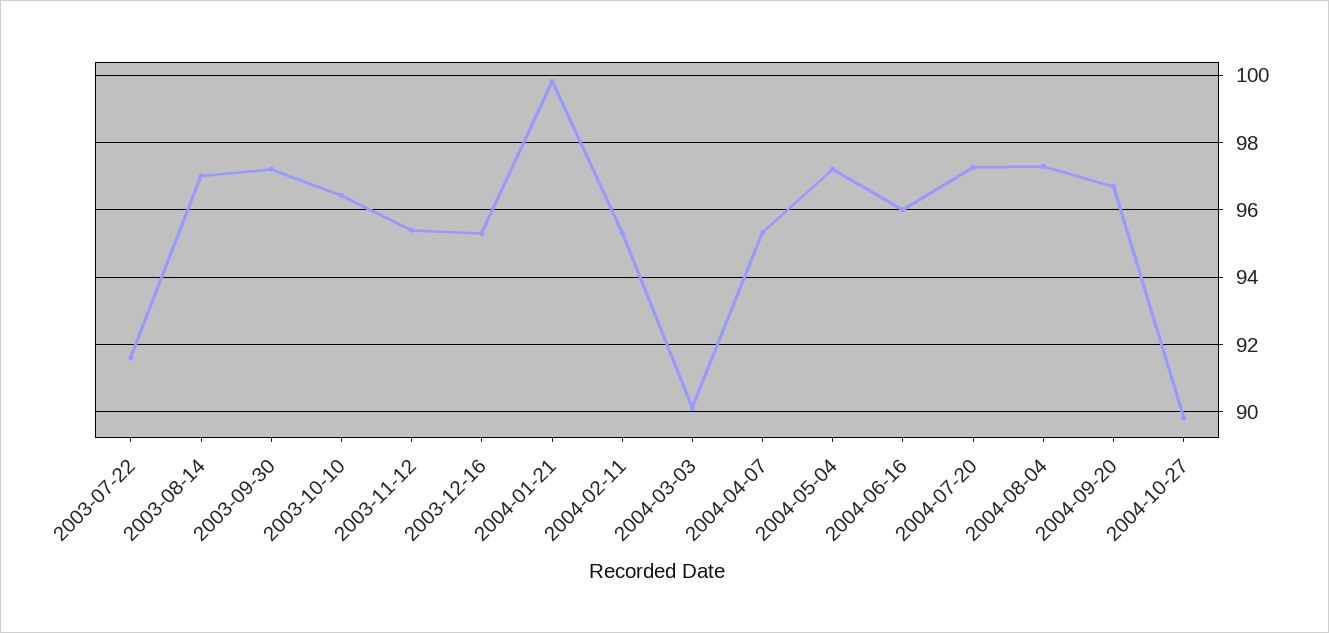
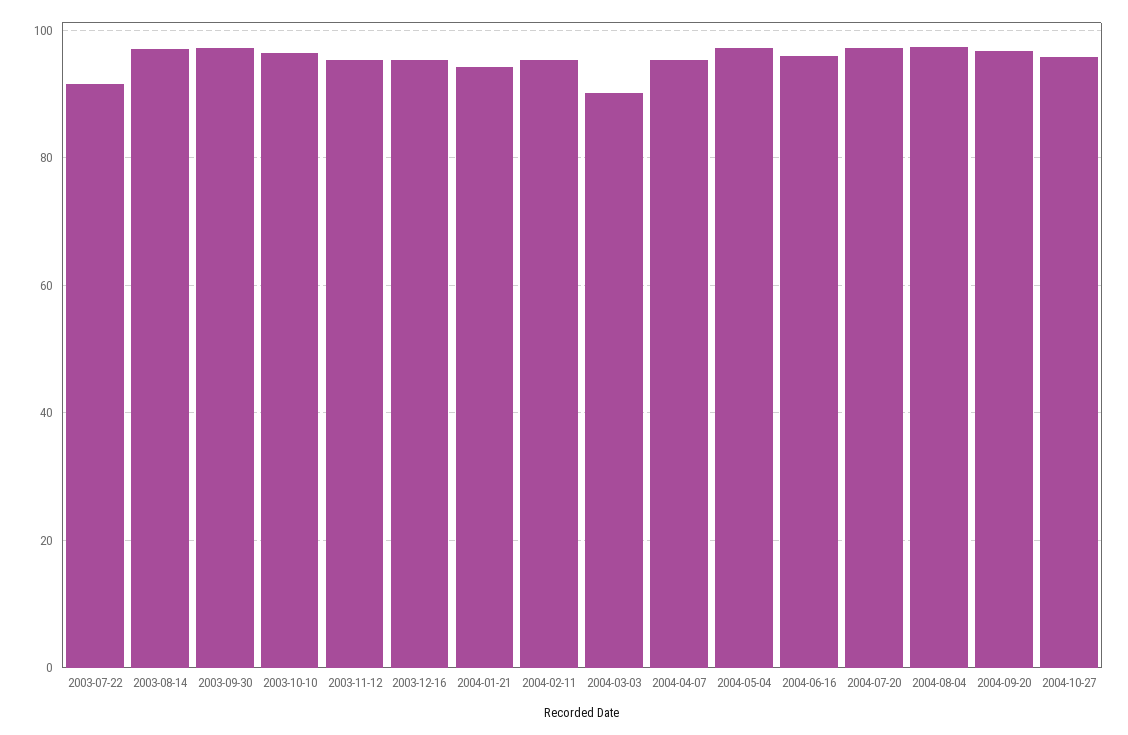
  {
    "2003-07-22": 91.6,
    "2003-08-14": 97,
    "2003-09-30": 97.2,
    "2003-10-10": 96.4,
    "2003-11-12": 95.4,
    "2003-12-16": 95.4,
-   "2004-01-21": 99.8,
+   "2004-01-21": 94,
    "2004-02-11": 95.4,
    "2004-03-03": 90.2,
    "2004-04-07": 95.4,
    "2004-05-04": 97.2,
    "2004-06-16": 96,
    "2004-07-20": 97.2,
    "2004-08-04": 97.2,
    "2004-09-20": 96.8,
-   "2004-10-27": 89.8
+   "2004-10-27": 96
  }

